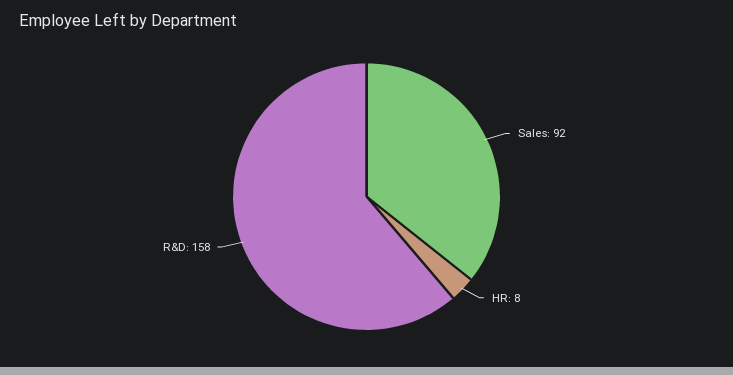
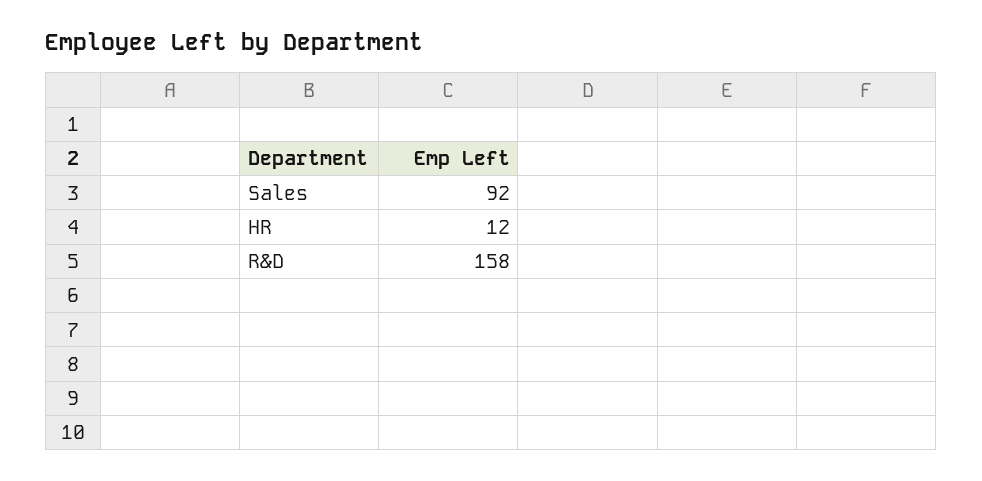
  {
    "Sales": 92,
-   "HR": 8,
+   "HR": 12,
    "R&D": 158
  }

